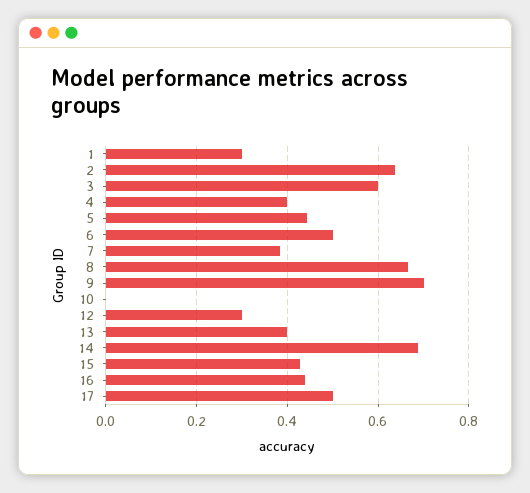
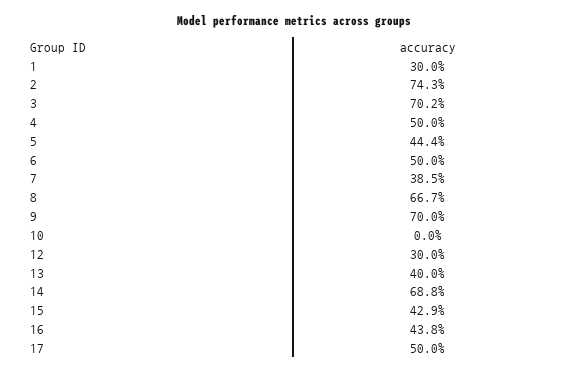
  {
    "1": 0.3,
-   "2": 0.64,
+   "2": 0.743,
-   "3": 0.6,
+   "3": 0.702,
-   "4": 0.4,
+   "4": 0.5,
    "5": 0.444,
    "6": 0.5,
    "7": 0.385,
    "8": 0.667,
    "9": 0.7,
    "10": 0,
    "12": 0.3,
    "13": 0.4,
    "14": 0.688,
    "15": 0.429,
    "16": 0.438,
    "17": 0.5
  }

